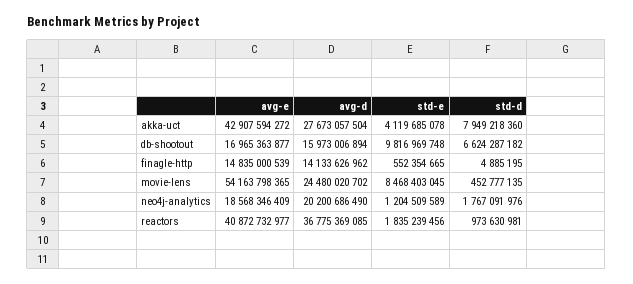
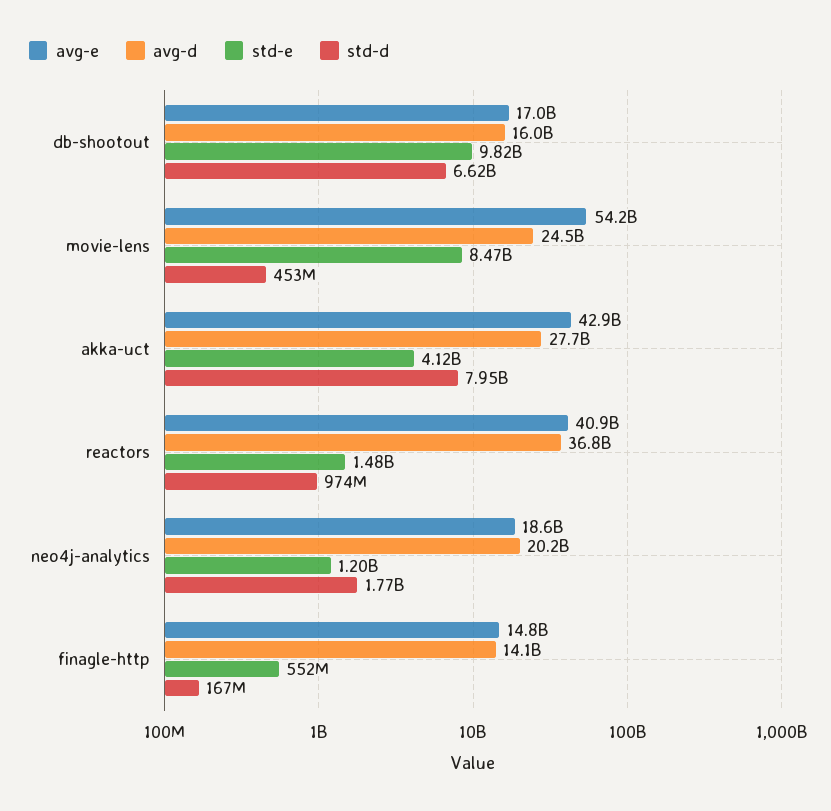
  {
    "avg-e": {
      "akka-uct": 42907594272,
      "db-shootout": 16965363877,
      "finagle-http": 14835000539,
      "movie-lens": 54163798365,
      "neo4j-analytics": 18568346409,
      "reactors": 40872732977
    },
    "avg-d": {
      "akka-uct": 27673057504,
      "db-shootout": 15973006894,
      "finagle-http": 14133626962,
      "movie-lens": 24480020702,
      "neo4j-analytics": 20200686490,
      "reactors": 36775369085
    },
    "std-e": {
      "akka-uct": 4119685078,
      "db-shootout": 9816969748,
      "finagle-http": 552354665,
      "movie-lens": 8468403045,
      "neo4j-analytics": 1204509589,
-     "reactors": 1835239456
+     "reactors": 1480000000
    },
    "std-d": {
      "akka-uct": 7949218360,
      "db-shootout": 6624287182,
-     "finagle-http": 4885195,
+     "finagle-http": 167000000,
      "movie-lens": 452777135,
      "neo4j-analytics": 1767091976,
      "reactors": 973630981
    }
  }

